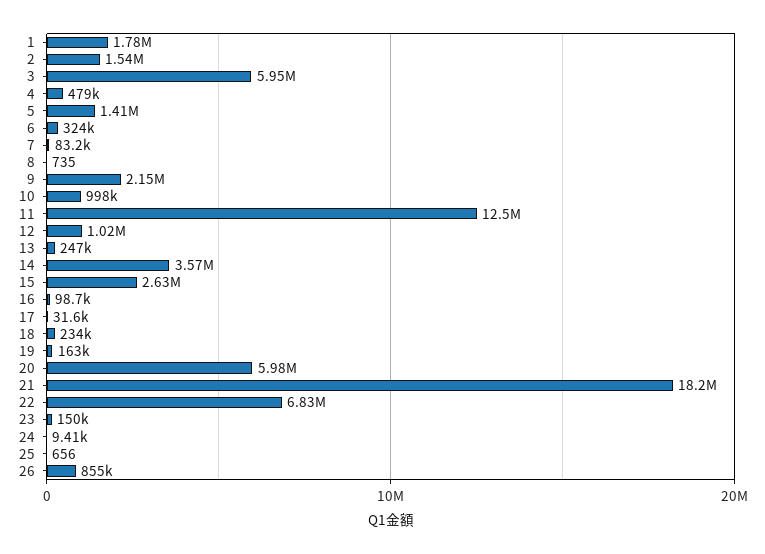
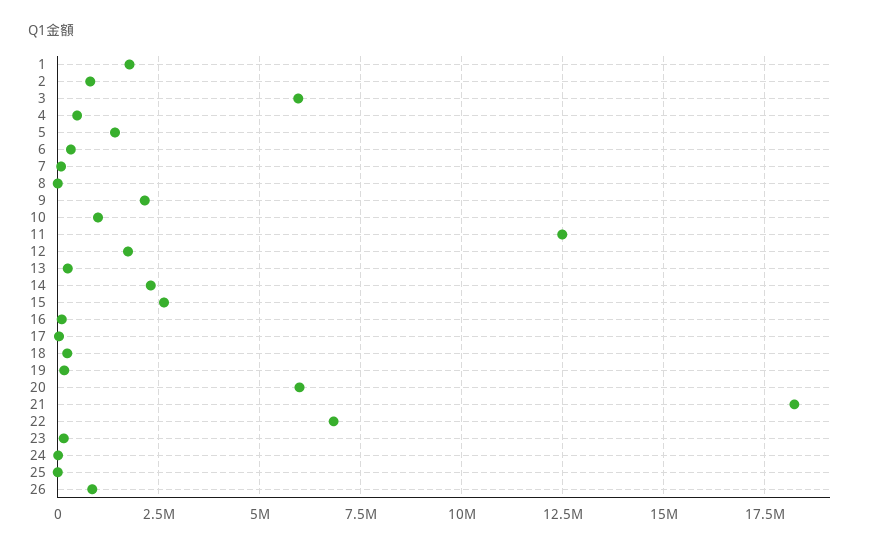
  {
    "1": 1780000,
-   "2": 1540000,
+   "2": 750000,
    "3": 5950000,
    "4": 479000,
    "5": 1410000,
    "6": 324000,
    "7": 83200,
    "8": 735,
    "9": 2150000,
    "10": 998000,
    "11": 12500000,
-   "12": 1020000,
+   "12": 1750000,
    "13": 247000,
-   "14": 3570000,
+   "14": 2250000,
    "15": 2630000,
    "16": 98700,
    "17": 31600,
    "18": 234000,
    "19": 163000,
    "20": 5980000,
    "21": 18200000,
    "22": 6830000,
    "23": 150000,
    "24": 9410,
    "25": 656,
    "26": 855000
  }

